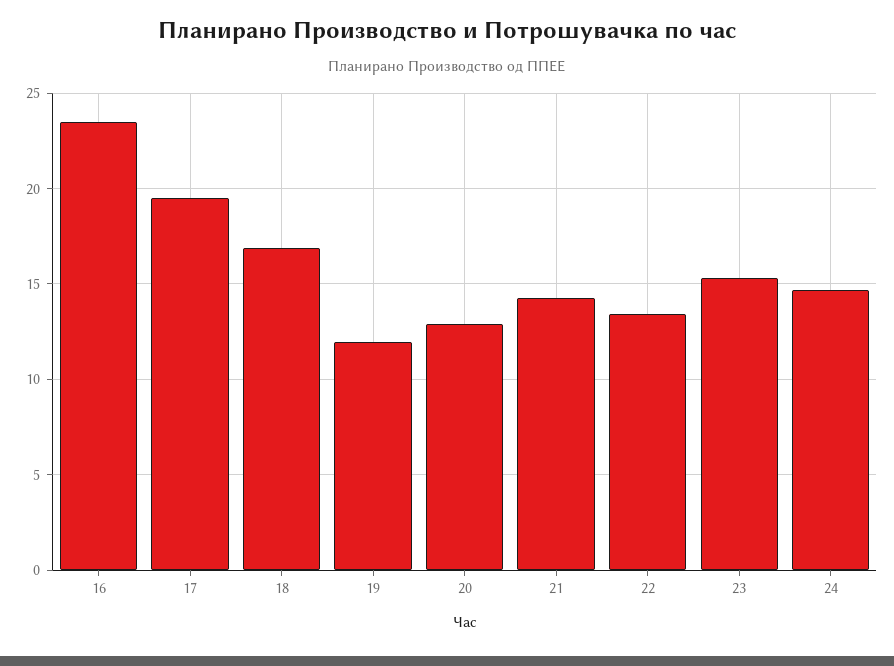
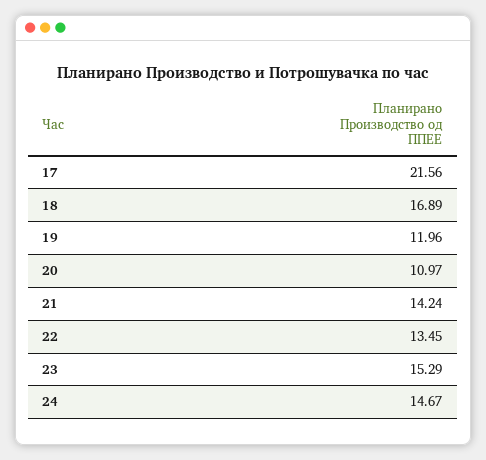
  {
-   "16": 23.5,
-   "17": 19.5,
+   "17": 21.56,
    "18": 16.89,
    "19": 11.96,
-   "20": 13,
+   "20": 10.97,
    "21": 14.24,
    "22": 13.45,
    "23": 15.29,
    "24": 14.67
  }

